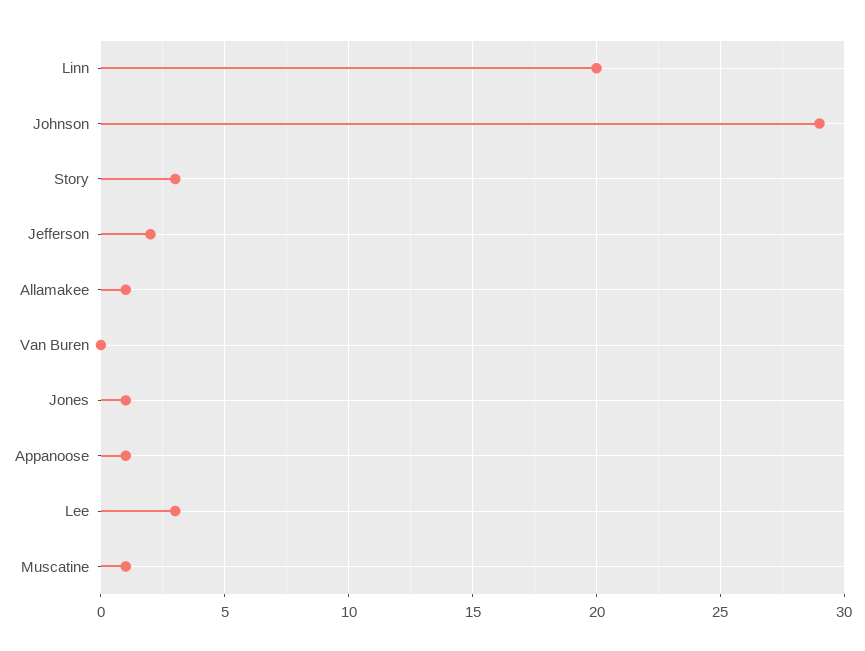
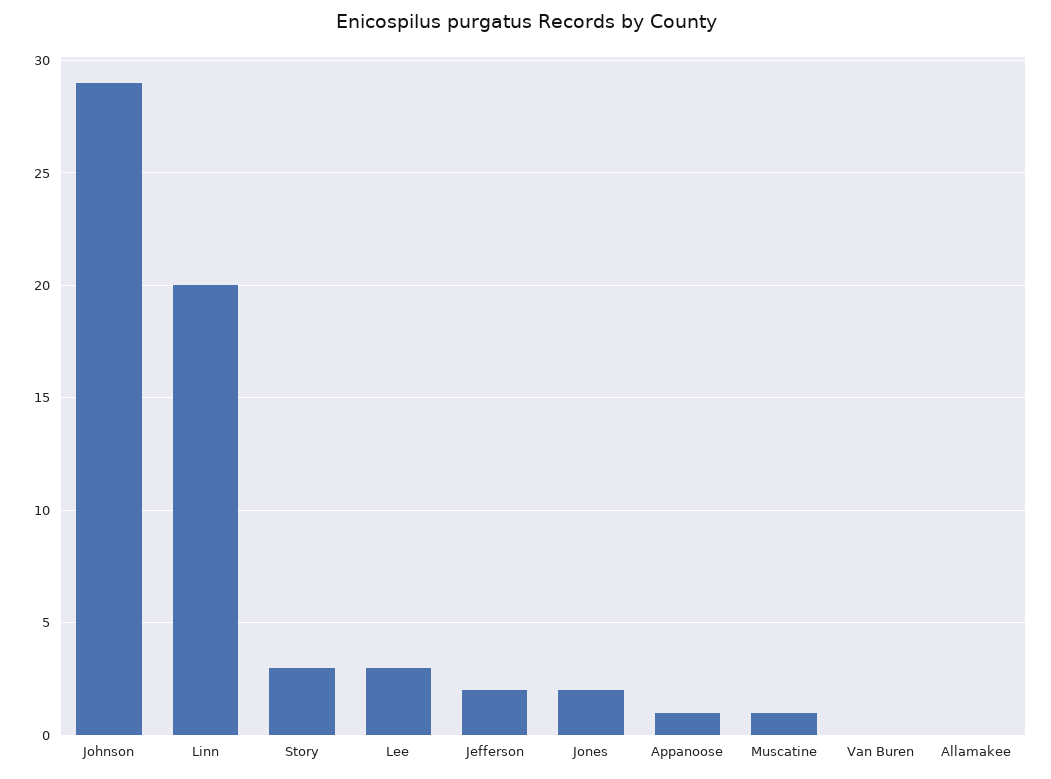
  {
    "Linn": 20,
    "Johnson": 29,
    "Story": 3,
    "Jefferson": 2,
-   "Allamakee": 1,
+   "Allamakee": 0,
    "Van Buren": 0,
-   "Jones": 1,
+   "Jones": 2,
    "Appanoose": 1,
    "Lee": 3,
    "Muscatine": 1
  }

